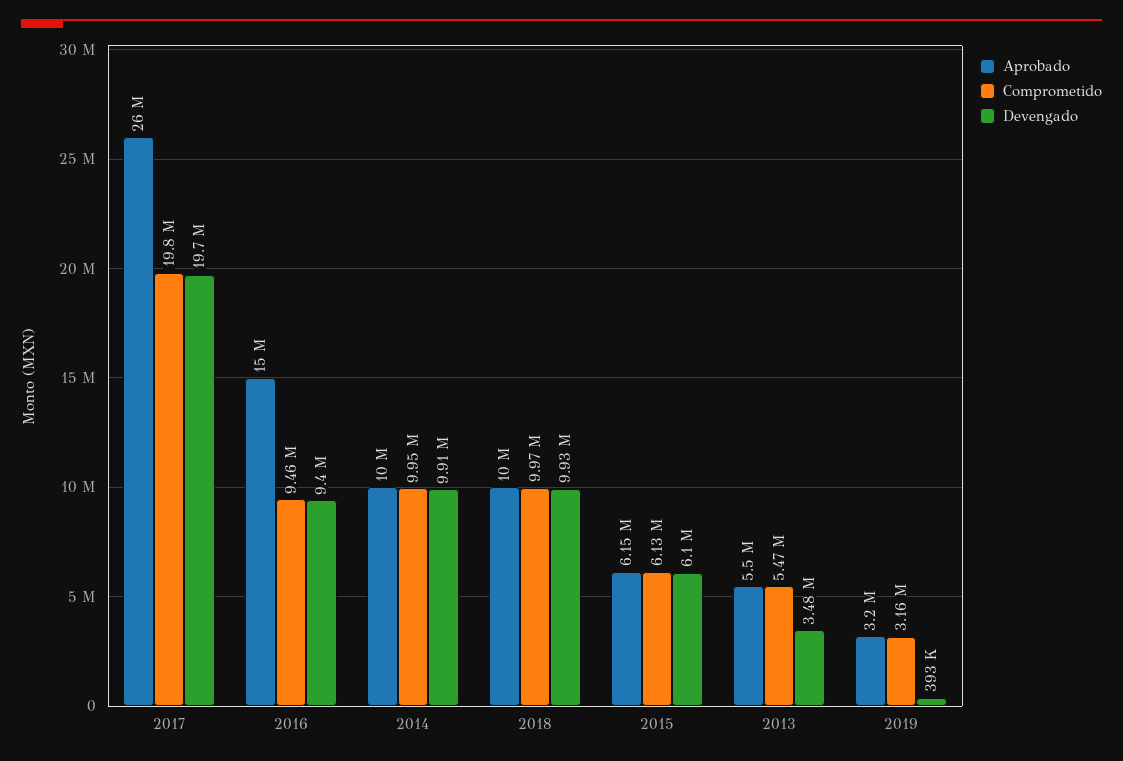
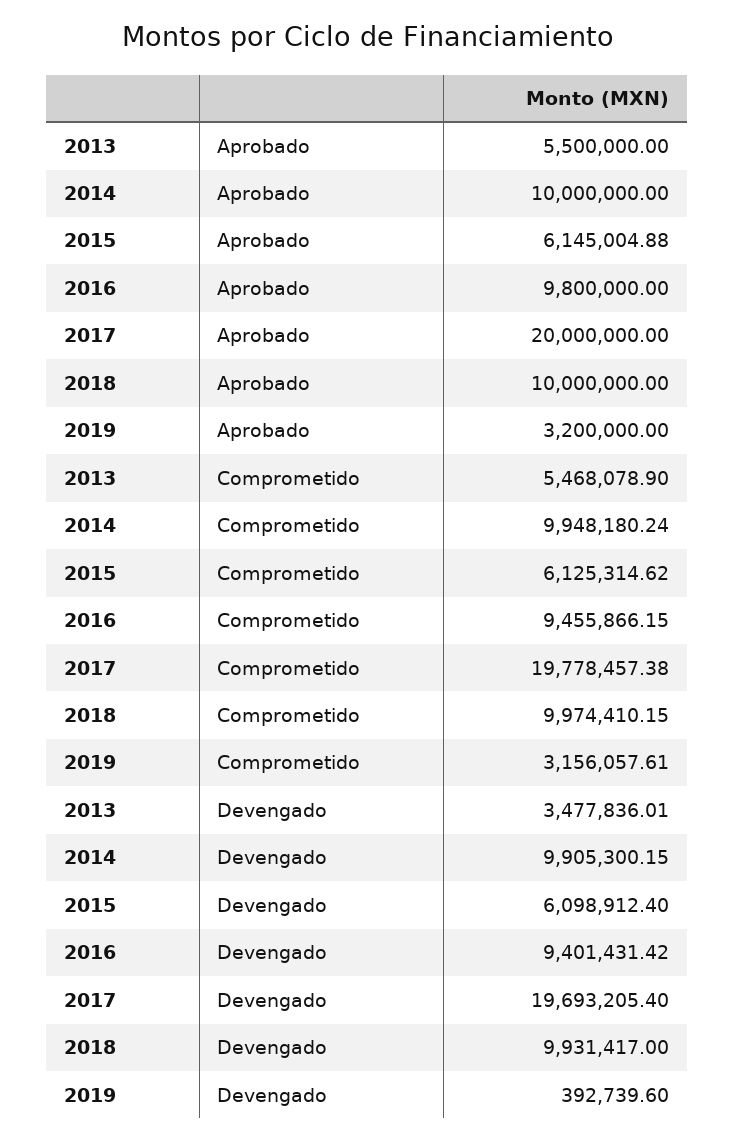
  {
    "Aprobado": {
-     "2017": 26000000,
+     "2017": 20000000,
-     "2016": 15000000,
+     "2016": 9800000,
      "2014": 10000000,
      "2018": 10000000,
      "2015": 6145004.88,
      "2013": 5500000,
      "2019": 3200000
    },
    "Comprometido": {
      "2017": 19778457.38,
      "2016": 9455866.15,
      "2014": 9948180.24,
      "2018": 9974410.15,
      "2015": 6125314.62,
      "2013": 5468078.9,
      "2019": 3156057.61
    },
    "Devengado": {
      "2017": 19693205.4,
      "2016": 9401431.42,
      "2014": 9905300.15,
      "2018": 9931417,
      "2015": 6098912.4,
      "2013": 3477836.01,
      "2019": 392739.6
    }
  }

